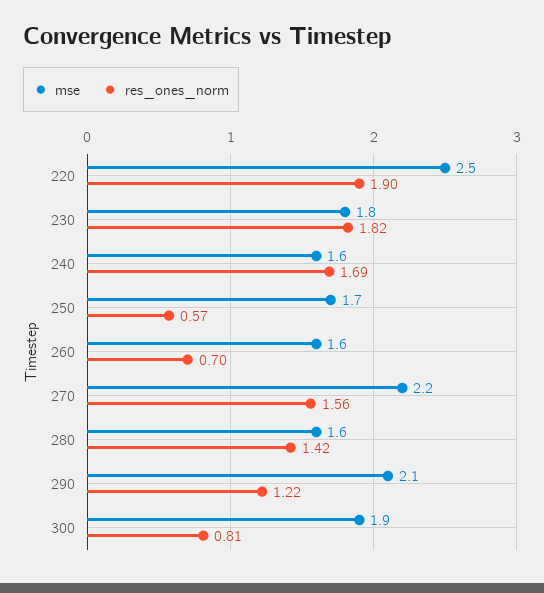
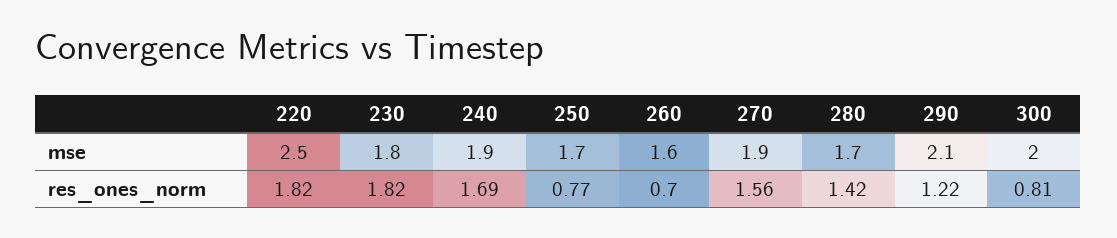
  {
    "mse": {
      "220": 2.5,
      "230": 1.8,
-     "240": 1.6,
+     "240": 1.9,
      "250": 1.7,
      "260": 1.6,
-     "270": 2.2,
+     "270": 1.9,
-     "280": 1.6,
+     "280": 1.7,
      "290": 2.1,
-     "300": 1.9
+     "300": 2
    },
    "res_ones_norm": {
-     "220": 1.9,
+     "220": 1.82,
      "230": 1.82,
      "240": 1.69,
-     "250": 0.57,
+     "250": 0.77,
      "260": 0.7,
      "270": 1.56,
      "280": 1.42,
      "290": 1.22,
      "300": 0.81
    }
  }

